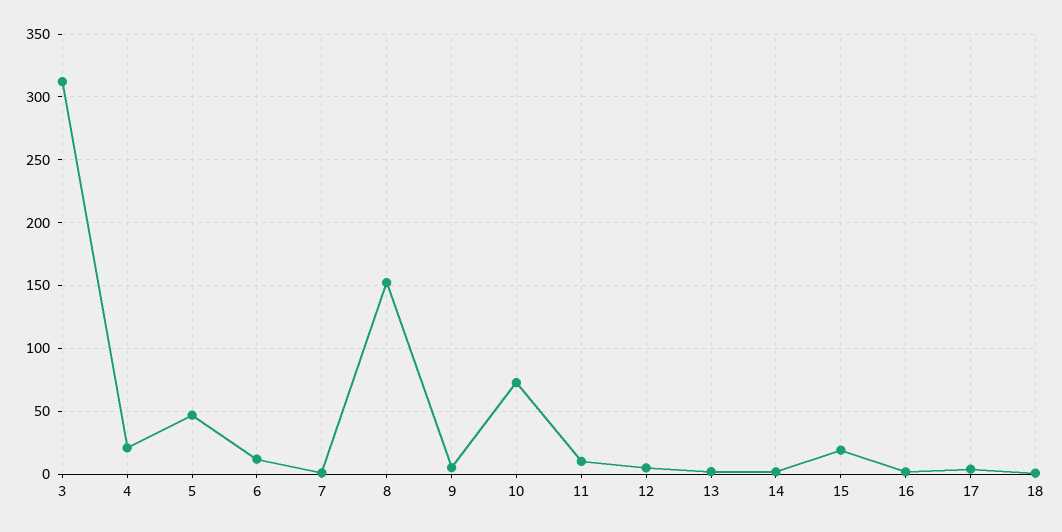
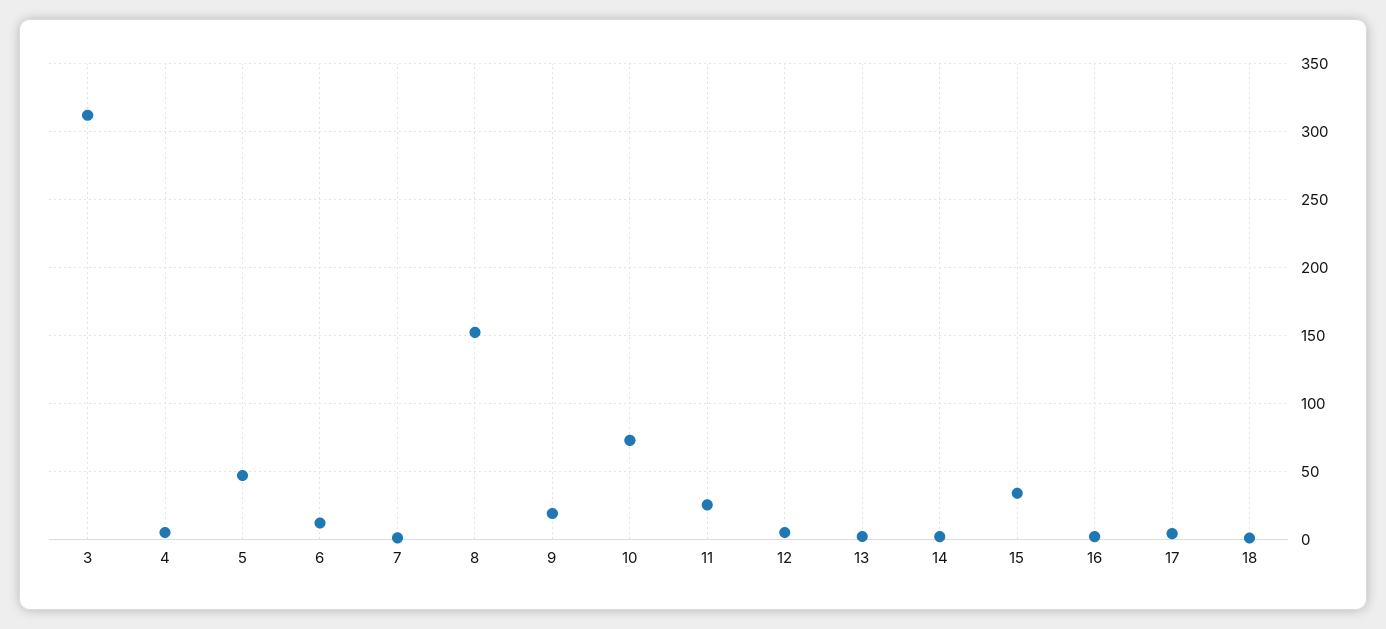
  {
    "3": 310,
-   "4": 20,
+   "4": 5,
    "5": 45,
    "6": 10,
    "7": 0,
    "8": 150,
-   "9": 5,
+   "9": 20,
    "10": 75,
-   "11": 10,
+   "11": 25,
    "12": 5,
    "13": 0,
    "14": 0,
-   "15": 20,
+   "15": 35,
    "16": 0,
    "17": 5,
    "18": 0
  }

